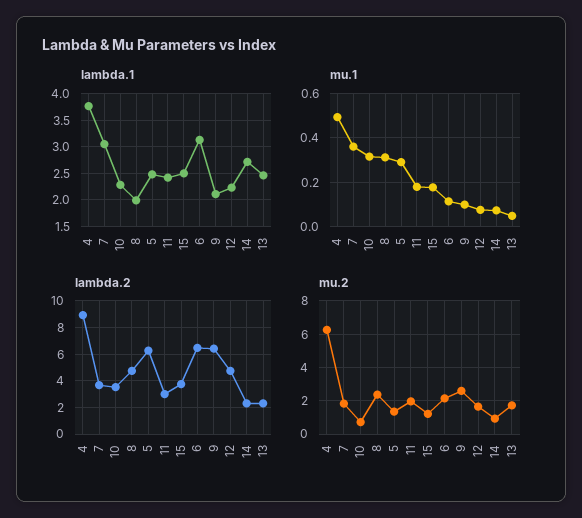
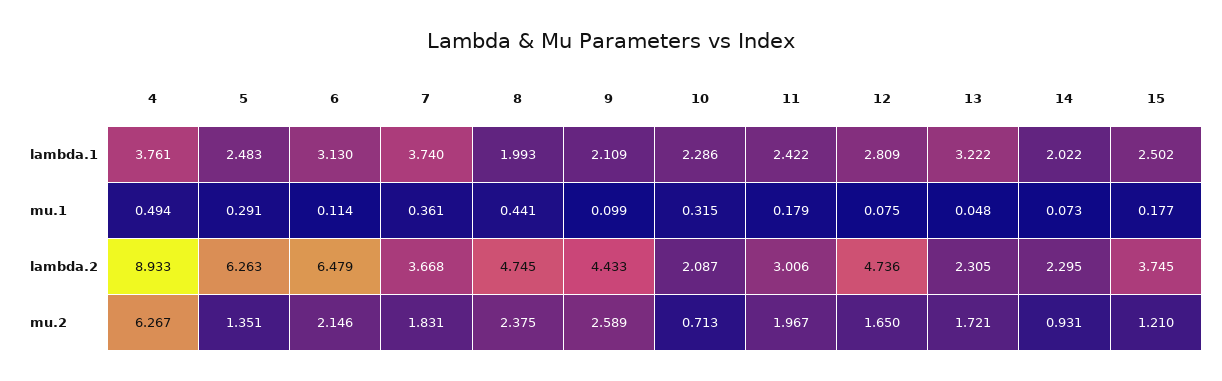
  {
    "lambda.1": {
      "4": 3.761,
-     "7": 3,
+     "7": 3.74,
      "10": 2.286,
      "8": 1.993,
      "5": 2.483,
      "11": 2.422,
      "15": 2.502,
      "6": 3.13,
      "9": 2.109,
-     "12": 2.25,
+     "12": 2.809,
-     "14": 2.75,
+     "14": 2.022,
-     "13": 2.5
+     "13": 3.222
    },
    "mu.1": {
      "4": 0.494,
      "7": 0.361,
      "10": 0.315,
-     "8": 0.3,
+     "8": 0.441,
      "5": 0.291,
      "11": 0.179,
      "15": 0.177,
      "6": 0.114,
      "9": 0.099,
      "12": 0.075,
      "14": 0.073,
      "13": 0.048
    },
    "lambda.2": {
      "4": 8.933,
      "7": 3.668,
-     "10": 3.5,
+     "10": 2.087,
      "8": 4.745,
      "5": 6.263,
      "11": 3.006,
      "15": 3.745,
      "6": 6.479,
-     "9": 6.5,
+     "9": 4.433,
      "12": 4.736,
      "14": 2.295,
      "13": 2.305
    },
    "mu.2": {
      "4": 6.267,
      "7": 1.831,
      "10": 0.713,
      "8": 2.375,
      "5": 1.351,
      "11": 1.967,
      "15": 1.21,
      "6": 2.146,
      "9": 2.589,
      "12": 1.65,
      "14": 0.931,
      "13": 1.721
    }
  }

